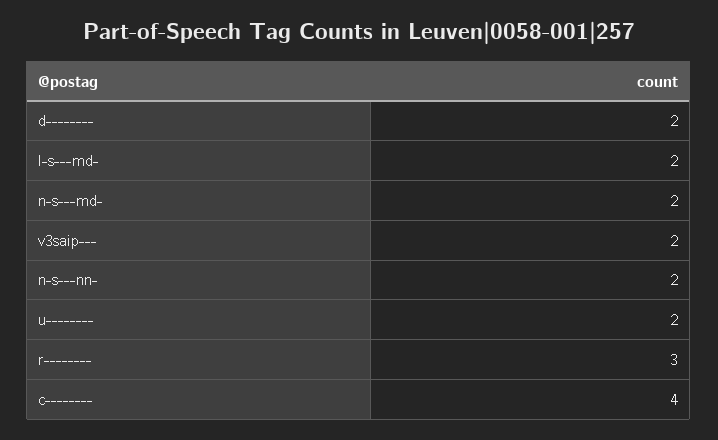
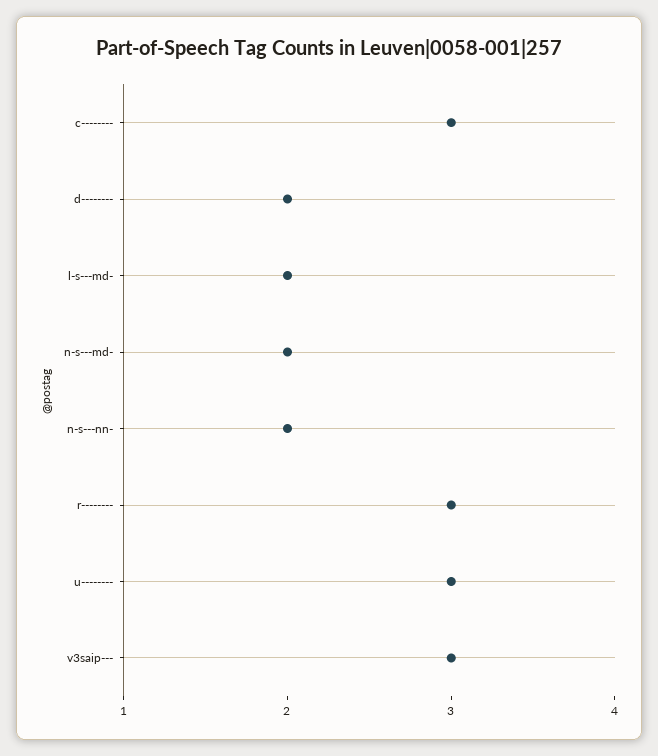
  {
    "d--------": 2,
    "l-s---md-": 2,
    "n-s---md-": 2,
-   "v3saip---": 2,
+   "v3saip---": 3,
    "n-s---nn-": 2,
-   "u--------": 2,
+   "u--------": 3,
    "r--------": 3,
-   "c--------": 4
+   "c--------": 3
  }

